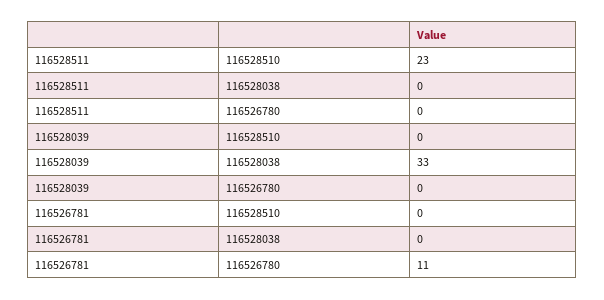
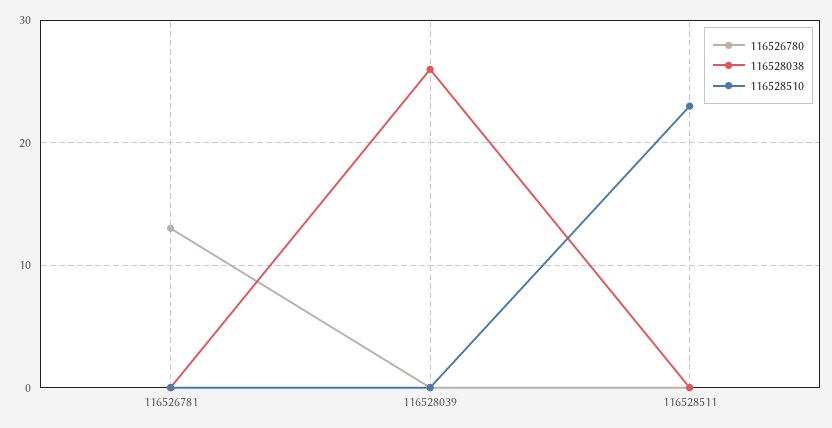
  {
    "116528510": {
      "116528511": 23,
      "116528039": 0,
      "116526781": 0
    },
    "116528038": {
      "116528511": 0,
-     "116528039": 33,
+     "116528039": 26,
      "116526781": 0
    },
    "116526780": {
      "116528511": 0,
      "116528039": 0,
-     "116526781": 11
+     "116526781": 13
    }
  }

